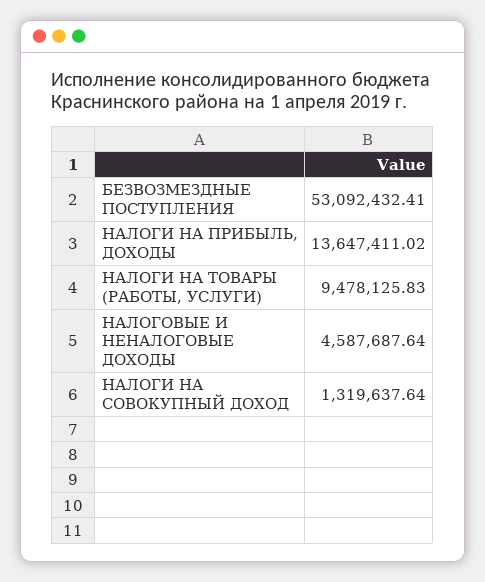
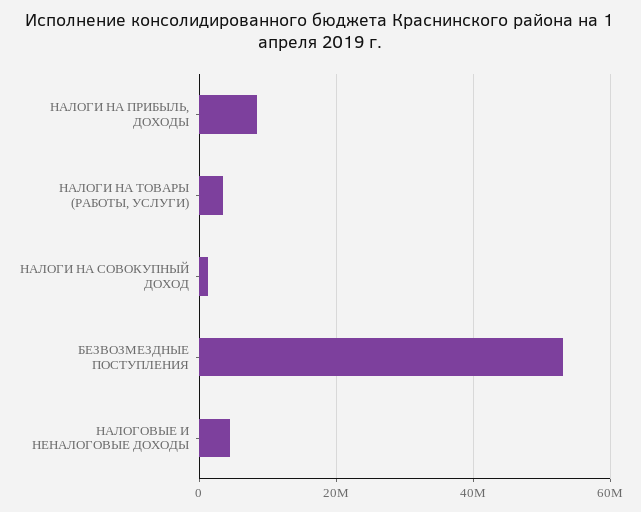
  {
    "БЕЗВОЗМЕЗДНЫЕ ПОСТУПЛЕНИЯ": 53092432.41,
-   "НАЛОГИ НА ПРИБЫЛЬ, ДОХОДЫ": 13647411.02,
+   "НАЛОГИ НА ПРИБЫЛЬ, ДОХОДЫ": 8000000,
-   "НАЛОГИ НА ТОВАРЫ (РАБОТЫ, УСЛУГИ)": 9478125.83,
+   "НАЛОГИ НА ТОВАРЫ (РАБОТЫ, УСЛУГИ)": 4000000,
    "НАЛОГОВЫЕ И НЕНАЛОГОВЫЕ ДОХОДЫ": 4587687.64,
    "НАЛОГИ НА СОВОКУПНЫЙ ДОХОД": 1319637.64
  }

